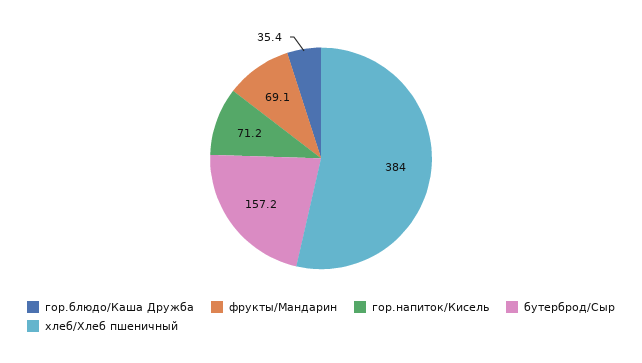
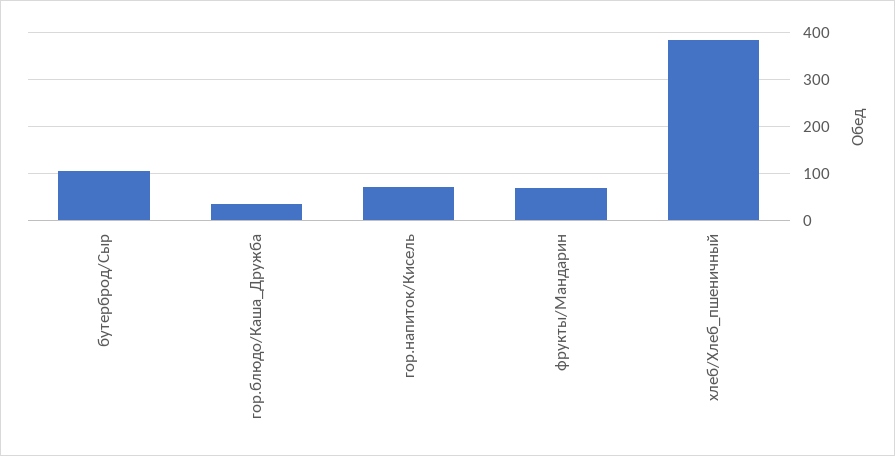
  {
    "гор.блюдо/Каша Дружба": 35.4,
    "фрукты/Мандарин": 69.1,
    "гор.напиток/Кисель": 71.2,
-   "бутерброд/Сыр": 157.2,
+   "бутерброд/Сыр": 100,
    "хлеб/Хлеб пшеничный": 384
  }

